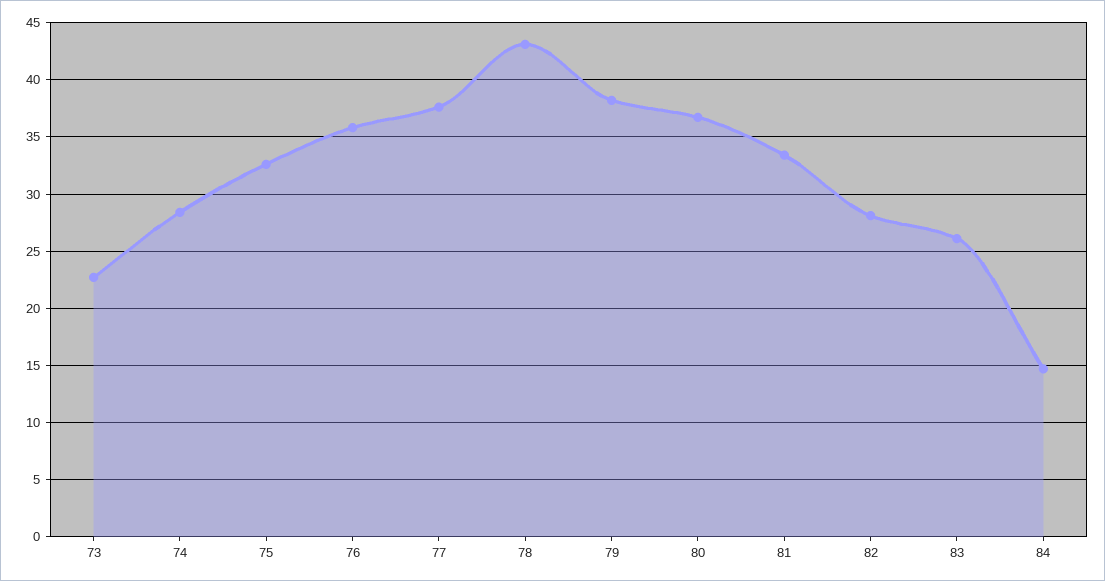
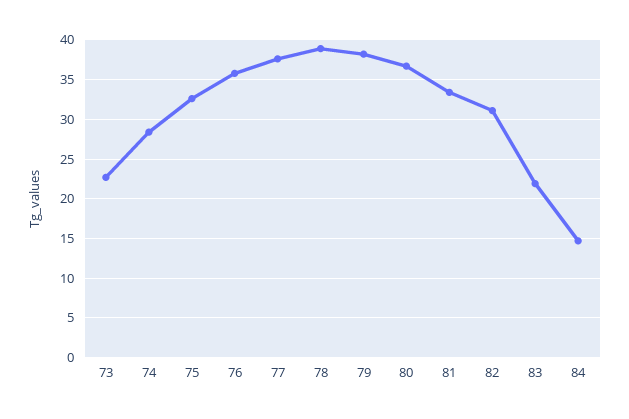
  {
    "73": 23,
    "74": 28,
    "75": 33,
    "76": 36,
    "77": 38,
-   "78": 43,
+   "78": 39,
    "79": 38,
    "80": 37,
    "81": 33,
-   "82": 28,
+   "82": 31,
-   "83": 26,
+   "83": 22,
    "84": 15
  }

